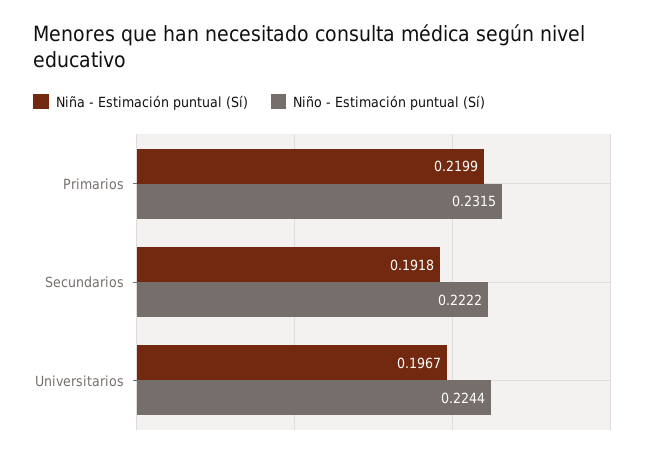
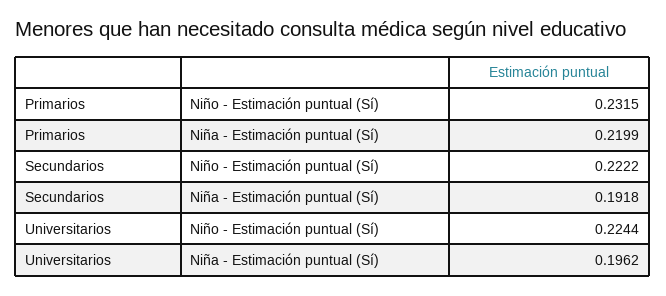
  {
    "Niña - Estimación puntual (Sí)": {
      "Primarios": 0.2199,
      "Secundarios": 0.1918,
-     "Universitarios": 0.1967
+     "Universitarios": 0.1962
    },
    "Niño - Estimación puntual (Sí)": {
      "Primarios": 0.2315,
      "Secundarios": 0.2222,
      "Universitarios": 0.2244
    }
  }

